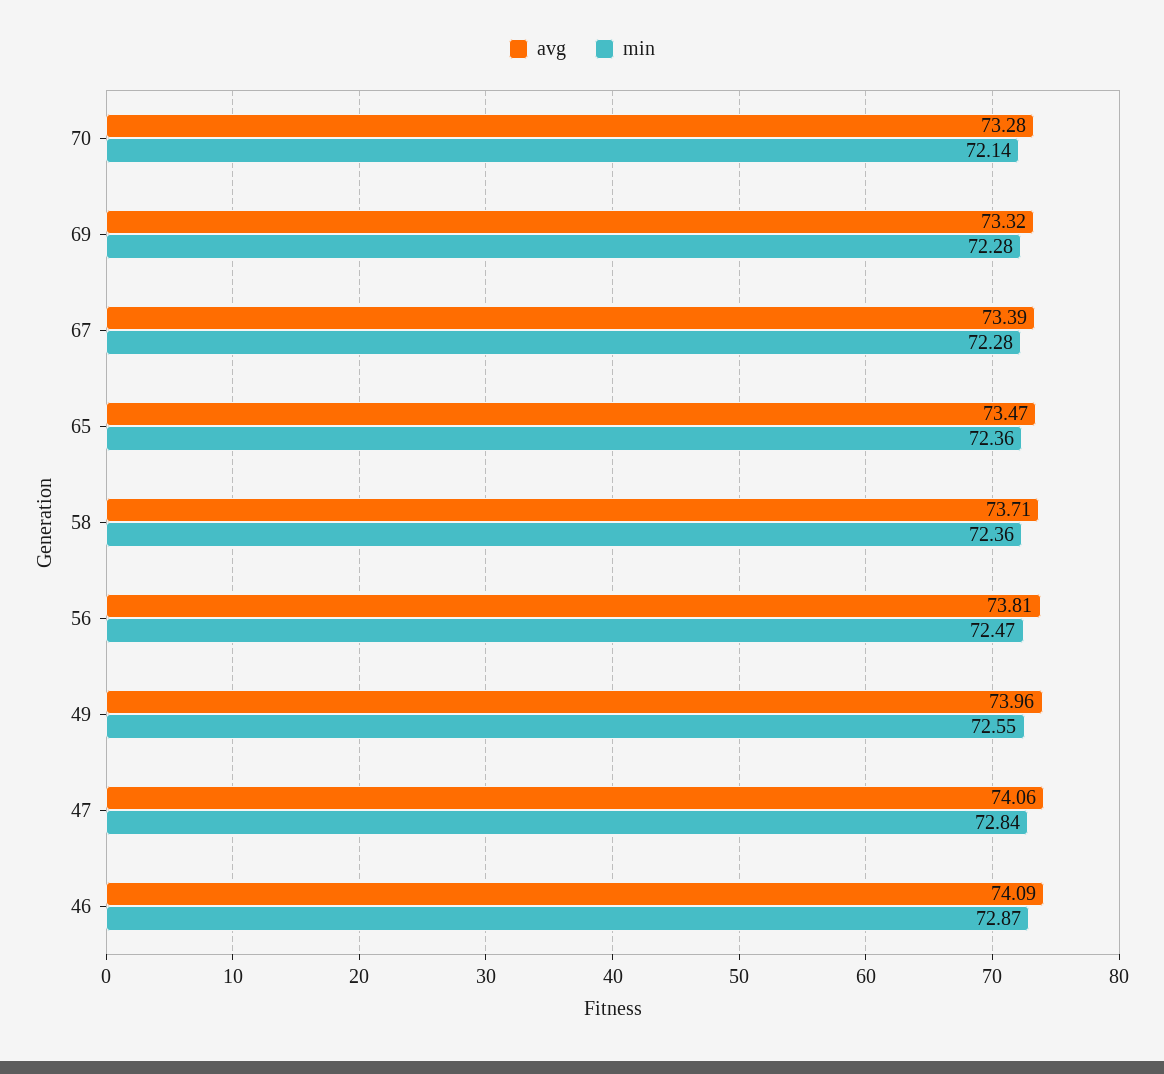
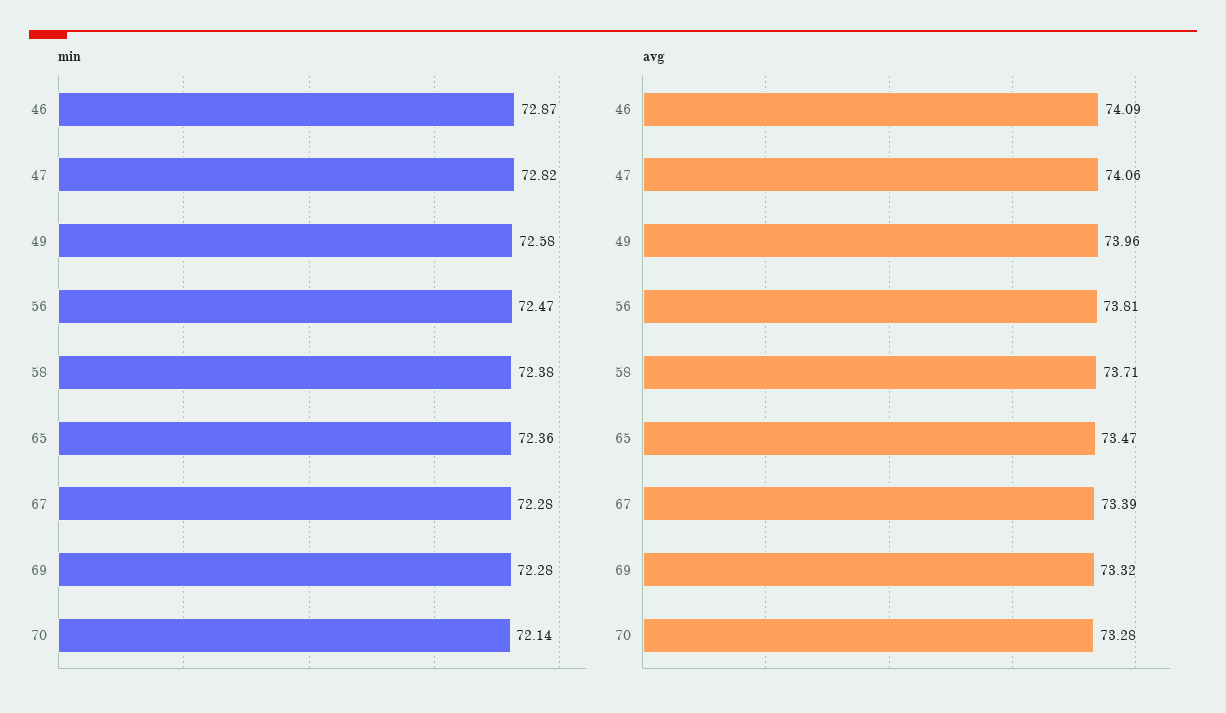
  {
    "avg": {
      "70": 73.28,
      "69": 73.32,
      "67": 73.39,
      "65": 73.47,
      "58": 73.71,
      "56": 73.81,
      "49": 73.96,
      "47": 74.06,
      "46": 74.09
    },
    "min": {
      "70": 72.14,
      "69": 72.28,
      "67": 72.28,
      "65": 72.36,
-     "58": 72.36,
+     "58": 72.38,
      "56": 72.47,
-     "49": 72.55,
+     "49": 72.58,
-     "47": 72.84,
+     "47": 72.82,
      "46": 72.87
    }
  }

